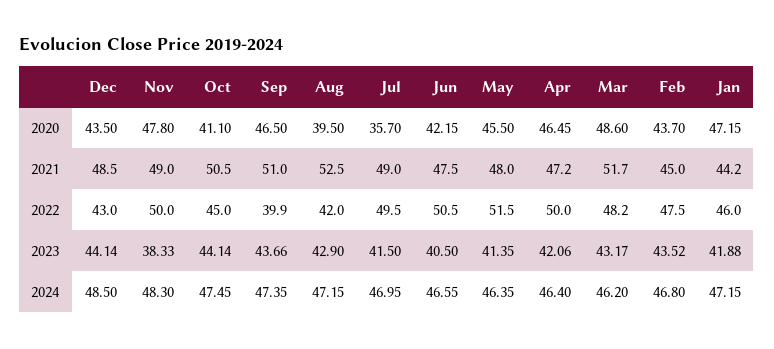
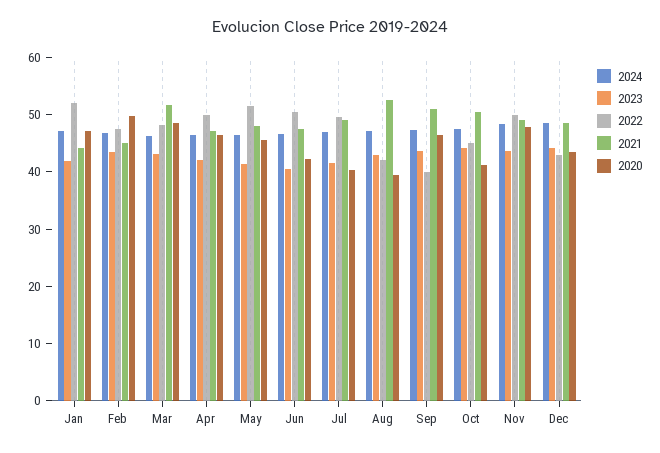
  {
    "2020": {
      "Dec": 43.5,
      "Nov": 47.8,
      "Oct": 41.1,
      "Sep": 46.5,
      "Aug": 39.5,
-     "Jul": 35.7,
+     "Jul": 40,
      "Jun": 42.15,
      "May": 45.5,
      "Apr": 46.45,
      "Mar": 48.6,
-     "Feb": 43.7,
+     "Feb": 50,
      "Jan": 47.15
    },
    "2021": {
      "Dec": 48.5,
      "Nov": 49,
      "Oct": 50.5,
      "Sep": 51,
      "Aug": 52.5,
      "Jul": 49,
      "Jun": 47.5,
      "May": 48,
      "Apr": 47.2,
      "Mar": 51.7,
      "Feb": 45,
      "Jan": 44.2
    },
    "2022": {
      "Dec": 43,
      "Nov": 50,
      "Oct": 45,
      "Sep": 39.9,
      "Aug": 42,
      "Jul": 49.5,
      "Jun": 50.5,
      "May": 51.5,
      "Apr": 50,
      "Mar": 48.2,
      "Feb": 47.5,
-     "Jan": 46
+     "Jan": 52
    },
    "2023": {
      "Dec": 44.14,
-     "Nov": 38.33,
+     "Nov": 44,
      "Oct": 44.14,
      "Sep": 43.66,
      "Aug": 42.9,
      "Jul": 41.5,
      "Jun": 40.5,
      "May": 41.35,
      "Apr": 42.06,
      "Mar": 43.17,
      "Feb": 43.52,
      "Jan": 41.88
    },
    "2024": {
      "Dec": 48.5,
      "Nov": 48.3,
      "Oct": 47.45,
      "Sep": 47.35,
      "Aug": 47.15,
      "Jul": 46.95,
      "Jun": 46.55,
      "May": 46.35,
      "Apr": 46.4,
      "Mar": 46.2,
      "Feb": 46.8,
      "Jan": 47.15
    }
  }

